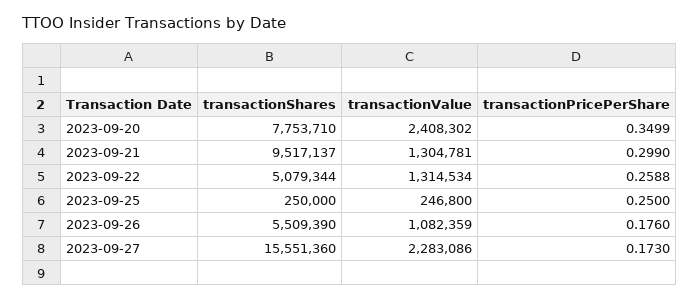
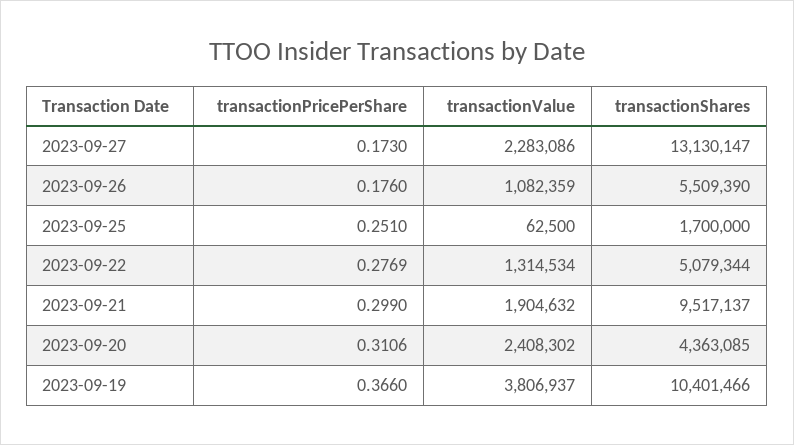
  {
    "transactionShares": {
-     "2023-09-20": 7753710,
+     "2023-09-20": 4363085,
      "2023-09-21": 9517137,
      "2023-09-22": 5079344,
-     "2023-09-25": 250000,
+     "2023-09-25": 1700000,
      "2023-09-26": 5509390,
-     "2023-09-27": 15551360
+     "2023-09-27": 13130147,
+     "2023-09-19": 10401466
    },
    "transactionValue": {
      "2023-09-20": 2408302,
-     "2023-09-21": 1304781,
+     "2023-09-21": 1904632,
      "2023-09-22": 1314534,
-     "2023-09-25": 246800,
+     "2023-09-25": 62500,
      "2023-09-26": 1082359,
-     "2023-09-27": 2283086
+     "2023-09-27": 2283086,
+     "2023-09-19": 3806937
    },
    "transactionPricePerShare": {
-     "2023-09-20": 0.3499,
+     "2023-09-20": 0.3106,
      "2023-09-21": 0.299,
-     "2023-09-22": 0.2588,
+     "2023-09-22": 0.2769,
-     "2023-09-25": 0.25,
+     "2023-09-25": 0.251,
      "2023-09-26": 0.176,
-     "2023-09-27": 0.173
+     "2023-09-27": 0.173,
+     "2023-09-19": 0.366
    }
  }

